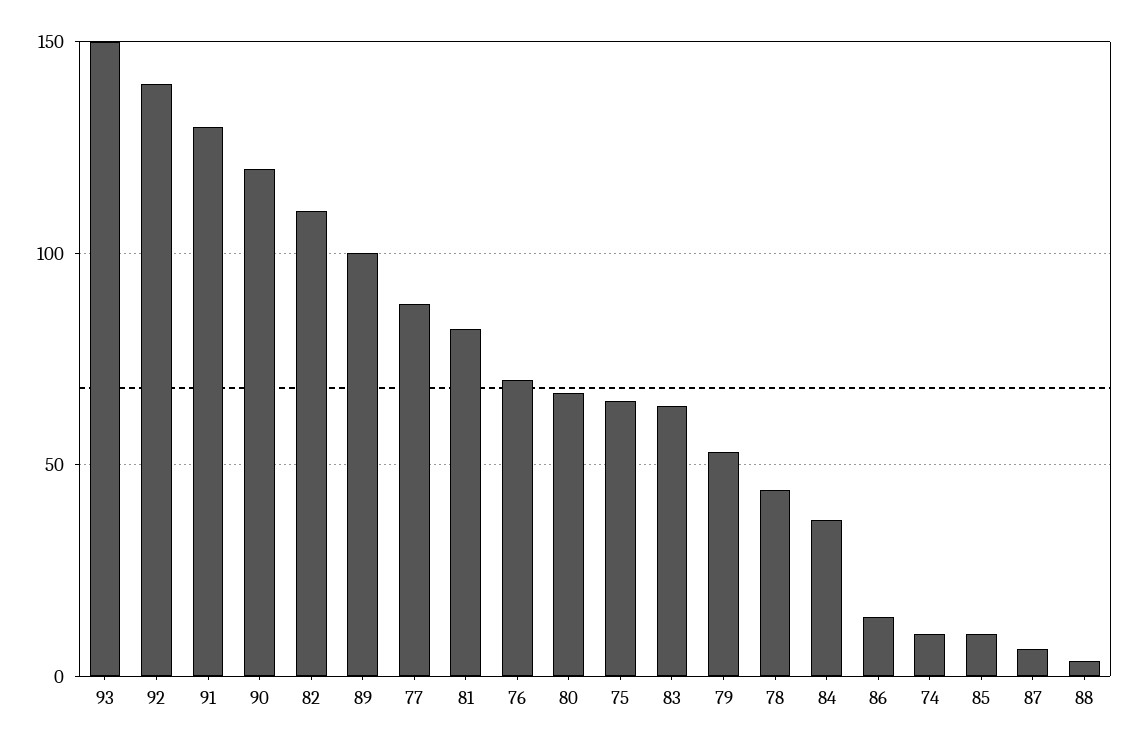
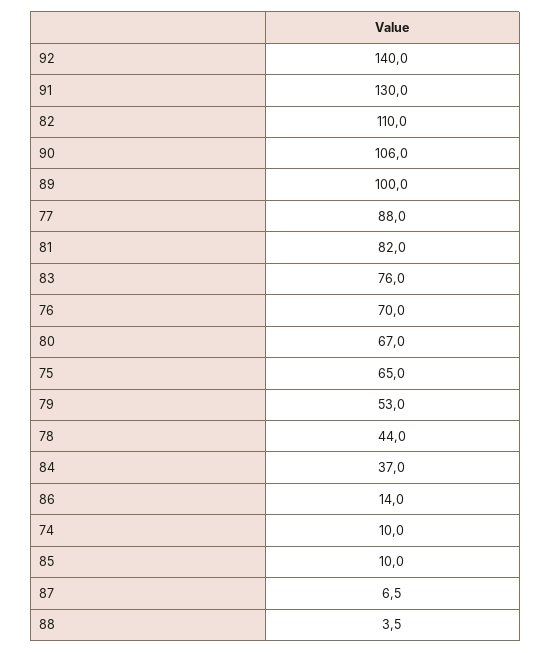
  {
-   "93": 150,
    "92": 140,
    "91": 130,
-   "90": 120,
+   "90": 106,
    "82": 110,
    "89": 100,
    "77": 88,
    "81": 82,
    "76": 70,
    "80": 67,
    "75": 65,
-   "83": 65,
+   "83": 76,
    "79": 53,
    "78": 44,
    "84": 37,
    "86": 14,
    "74": 10,
    "85": 10,
    "87": 6.5,
    "88": 3.5
  }

